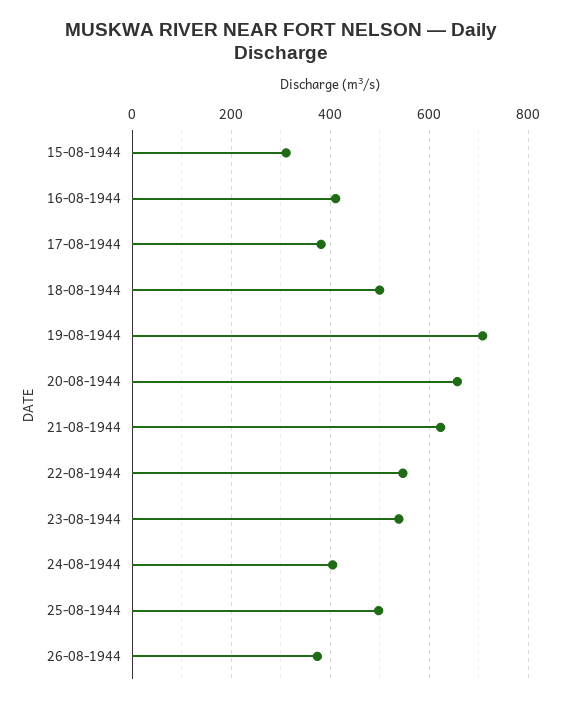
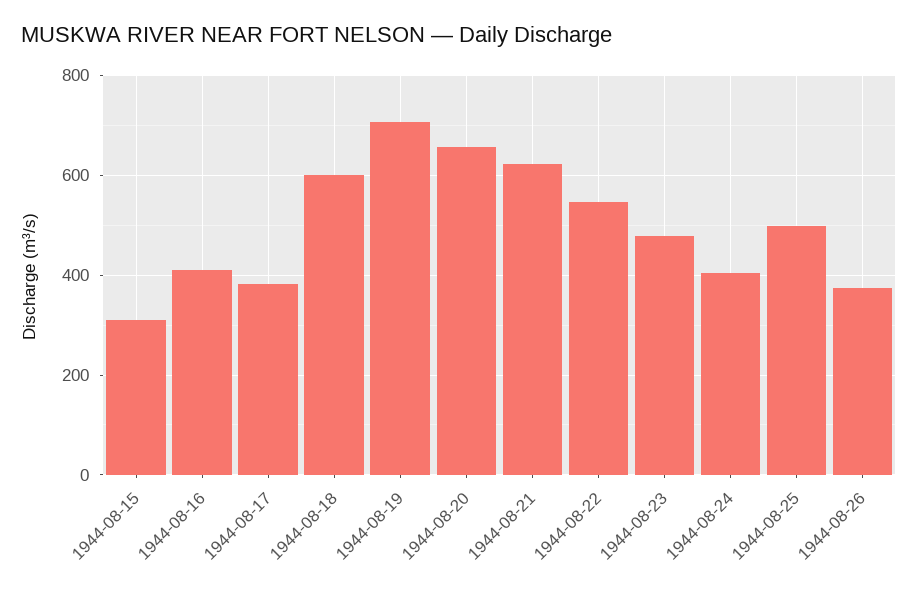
  {
    "15-08-1944": 320,
    "16-08-1944": 420,
    "17-08-1944": 380,
-   "18-08-1944": 500,
+   "18-08-1944": 600,
    "19-08-1944": 700,
    "20-08-1944": 660,
    "21-08-1944": 620,
    "22-08-1944": 540,
-   "23-08-1944": 540,
+   "23-08-1944": 480,
    "24-08-1944": 400,
    "25-08-1944": 500,
    "26-08-1944": 380
  }

